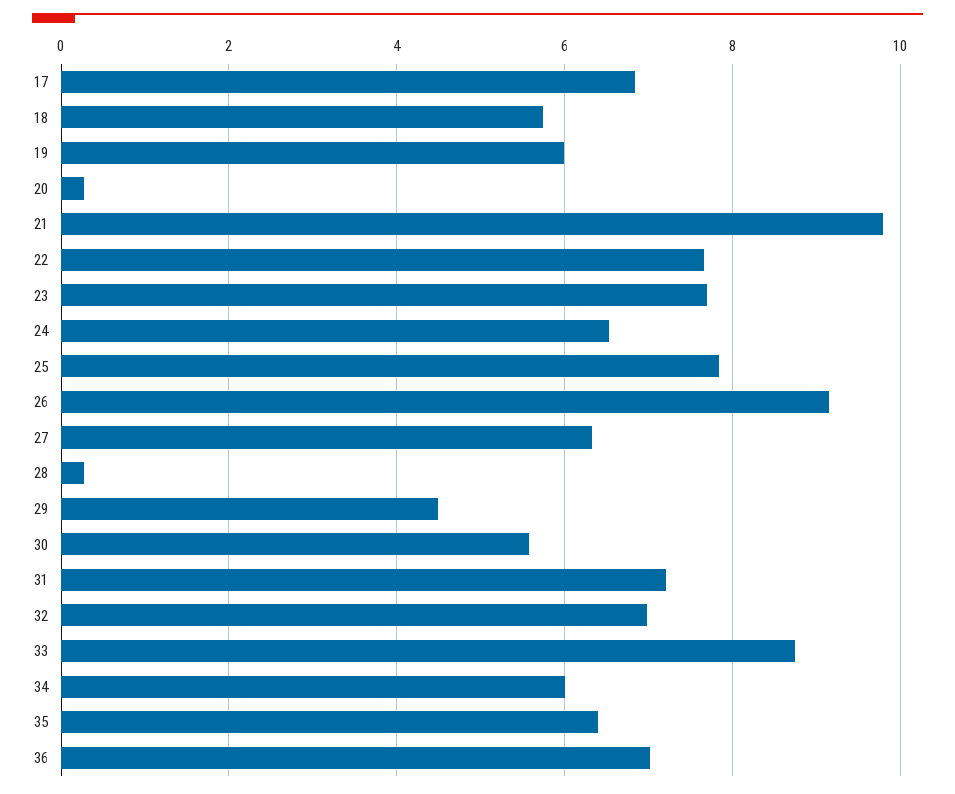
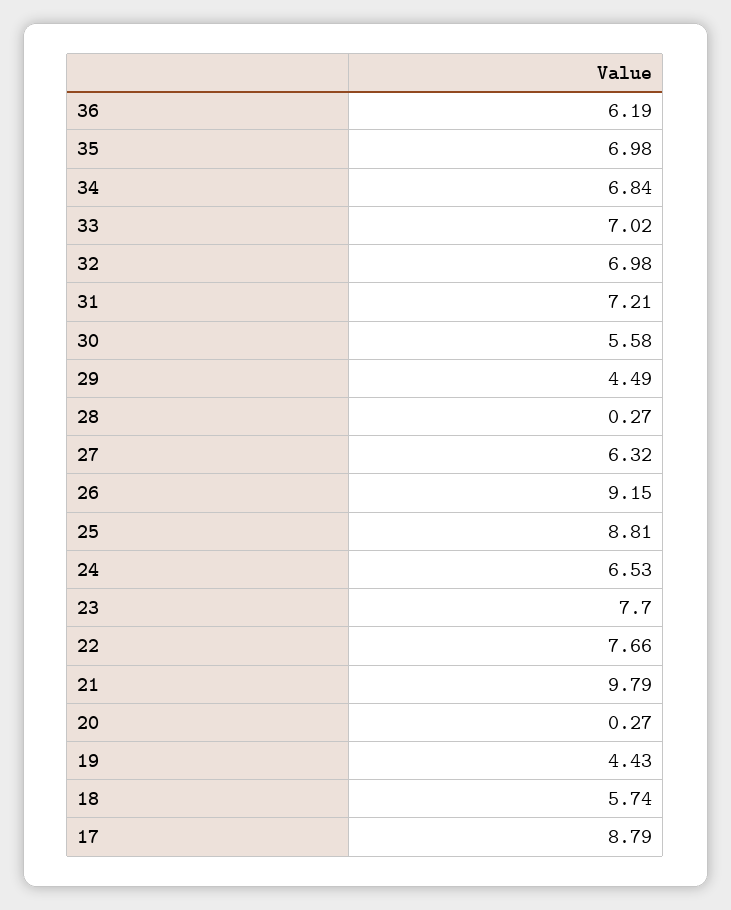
  {
-   "17": 6.8,
+   "17": 8.79,
    "18": 5.74,
-   "19": 6,
+   "19": 4.43,
    "20": 0.27,
    "21": 9.79,
    "22": 7.66,
    "23": 7.7,
    "24": 6.53,
-   "25": 7.8,
+   "25": 8.81,
    "26": 9.15,
    "27": 6.32,
    "28": 0.27,
    "29": 4.49,
    "30": 5.58,
    "31": 7.21,
    "32": 6.98,
-   "33": 8.8,
+   "33": 7.02,
-   "34": 6,
+   "34": 6.84,
-   "35": 6.4,
+   "35": 6.98,
-   "36": 7
+   "36": 6.19
  }

